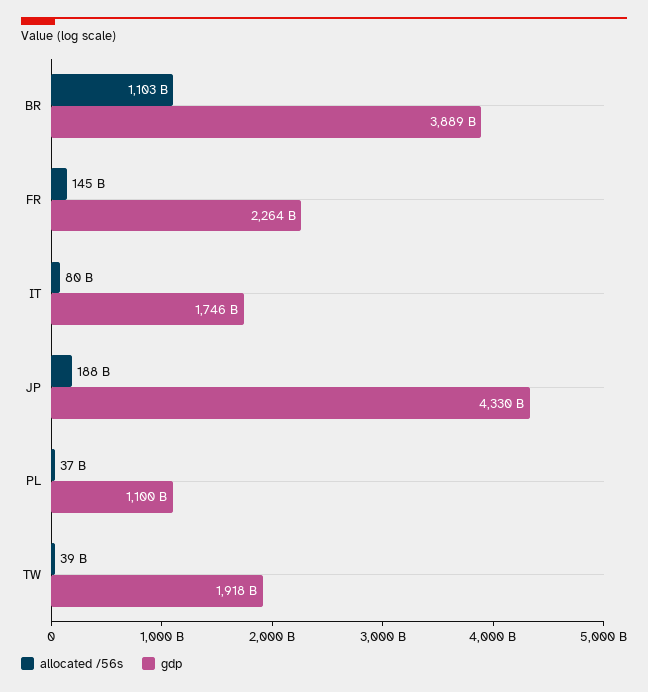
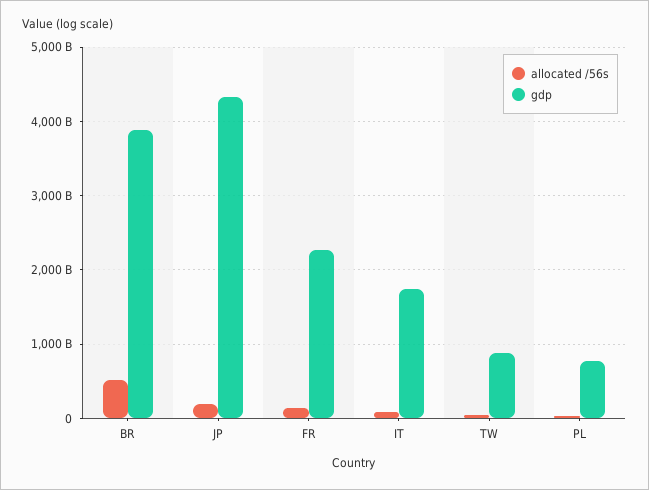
  {
    "allocated /56s": {
-     "BR": 1103000000000,
+     "BR": 500000000000,
      "FR": 145000000000,
      "IT": 80000000000,
      "JP": 188000000000,
      "PL": 37000000000,
      "TW": 39000000000
    },
    "gdp": {
      "BR": 3889000000000,
      "FR": 2264000000000,
      "IT": 1746000000000,
      "JP": 4330000000000,
-     "PL": 1100000000000,
+     "PL": 800000000000,
-     "TW": 1918000000000
+     "TW": 900000000000
    }
  }

